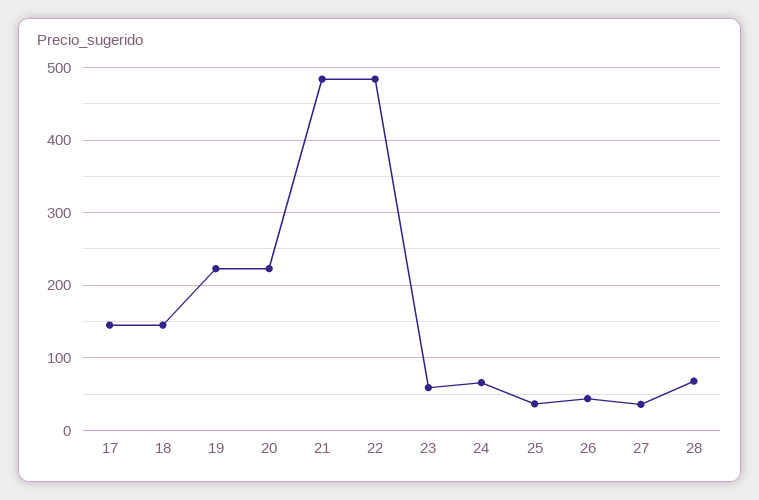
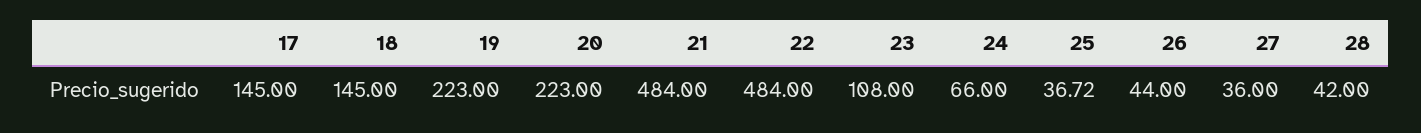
  {
    "17": 145,
    "18": 145,
    "19": 223,
    "20": 223,
    "21": 484,
    "22": 484,
-   "23": 60,
+   "23": 108,
    "24": 66,
    "25": 36.72,
    "26": 44,
    "27": 36,
-   "28": 70
+   "28": 42
  }

